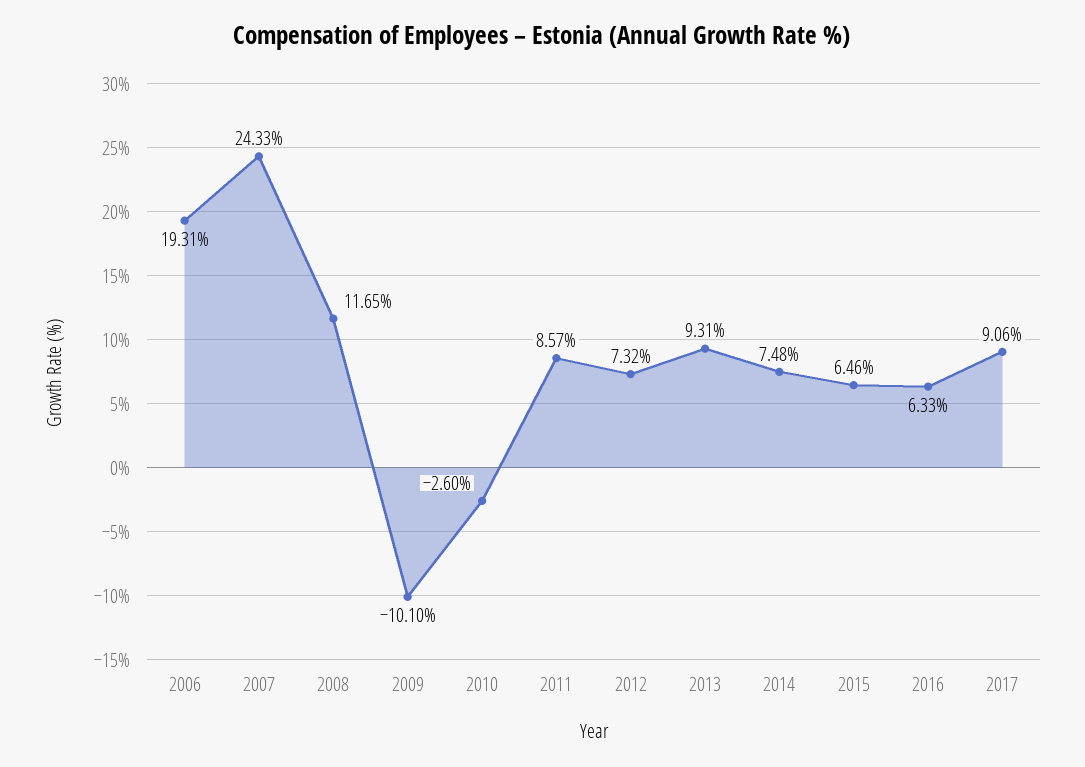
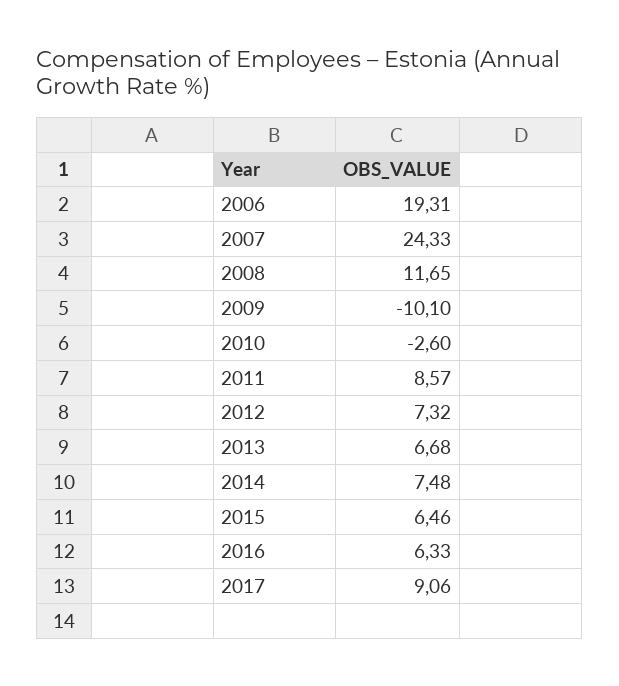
  {
    "2006": 19.31,
    "2007": 24.33,
    "2008": 11.65,
    "2009": -10.1,
    "2010": -2.6,
    "2011": 8.57,
    "2012": 7.32,
-   "2013": 9.31,
+   "2013": 6.68,
    "2014": 7.48,
    "2015": 6.46,
    "2016": 6.33,
    "2017": 9.06
  }

